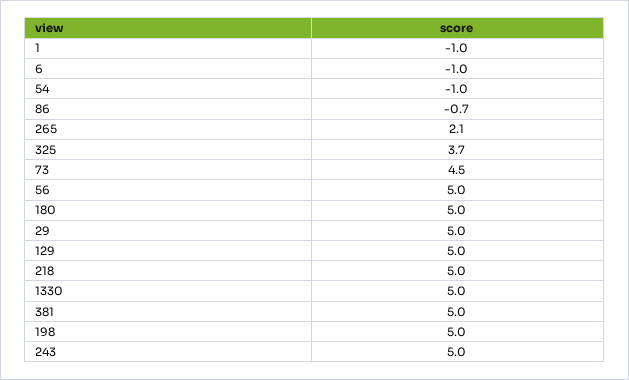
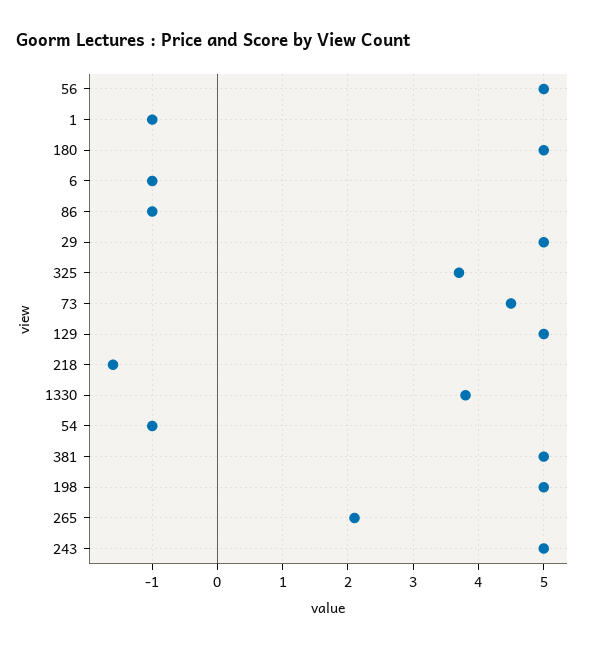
  {
    "1": -1,
    "6": -1,
    "54": -1,
-   "86": -0.7,
+   "86": -1,
    "265": 2.1,
    "325": 3.7,
    "73": 4.5,
    "56": 5,
    "180": 5,
    "29": 5,
    "129": 5,
-   "218": 5,
+   "218": -1.6,
-   "1330": 5,
+   "1330": 3.8,
    "381": 5,
    "198": 5,
    "243": 5
  }

